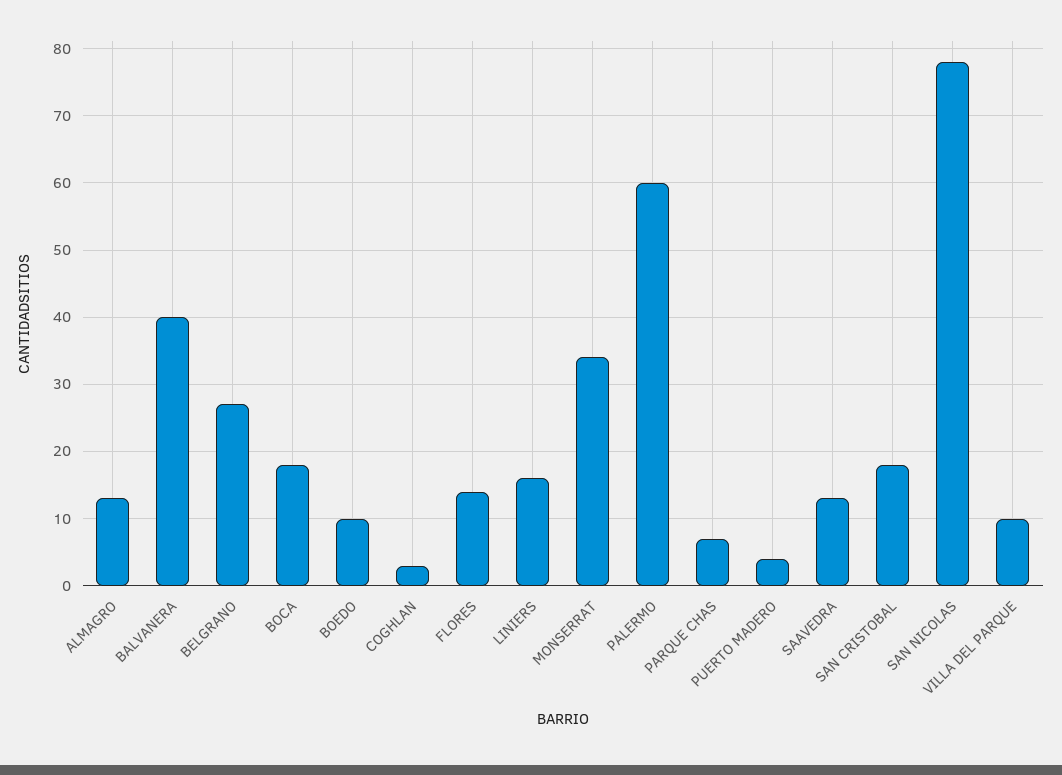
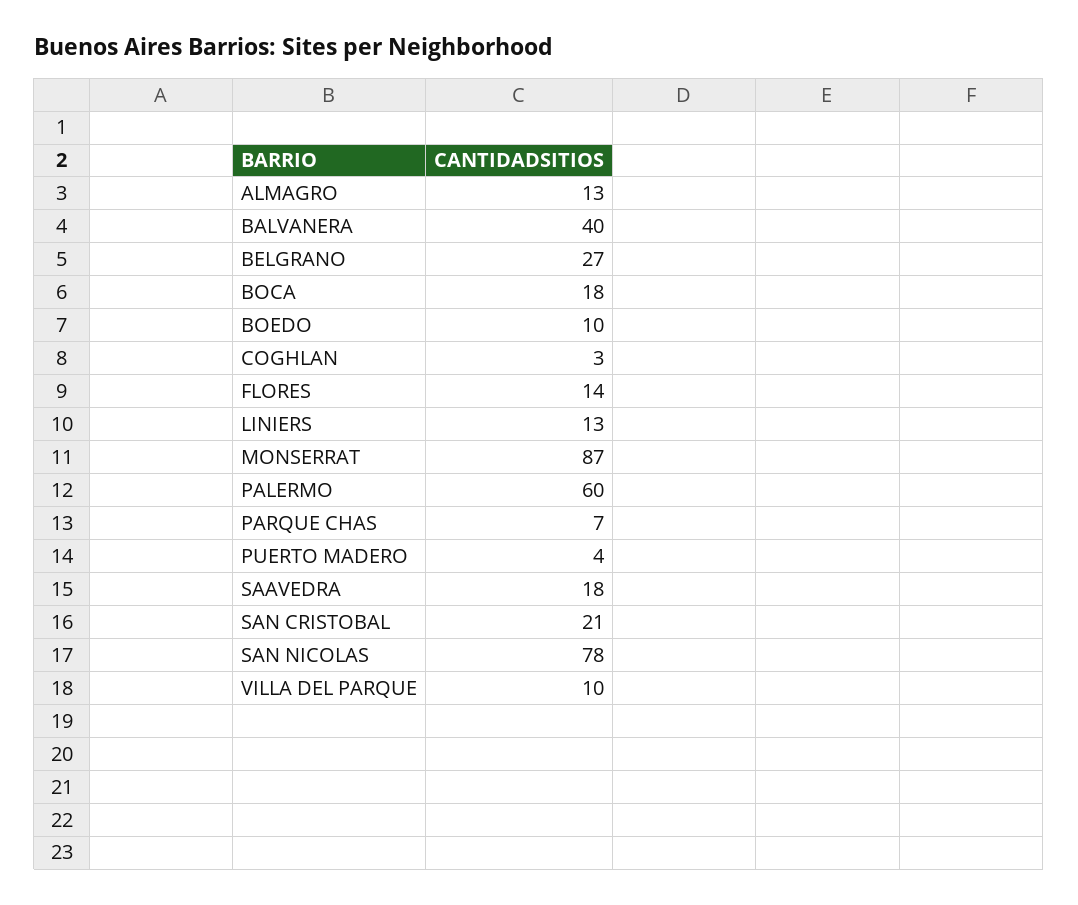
  {
    "ALMAGRO": 13,
    "BALVANERA": 40,
    "BELGRANO": 27,
    "BOCA": 18,
    "BOEDO": 10,
    "COGHLAN": 3,
    "FLORES": 14,
-   "LINIERS": 16,
+   "LINIERS": 13,
-   "MONSERRAT": 34,
+   "MONSERRAT": 87,
    "PALERMO": 60,
    "PARQUE CHAS": 7,
    "PUERTO MADERO": 4,
-   "SAAVEDRA": 13,
+   "SAAVEDRA": 18,
-   "SAN CRISTOBAL": 18,
+   "SAN CRISTOBAL": 21,
    "SAN NICOLAS": 78,
    "VILLA DEL PARQUE": 10
  }

